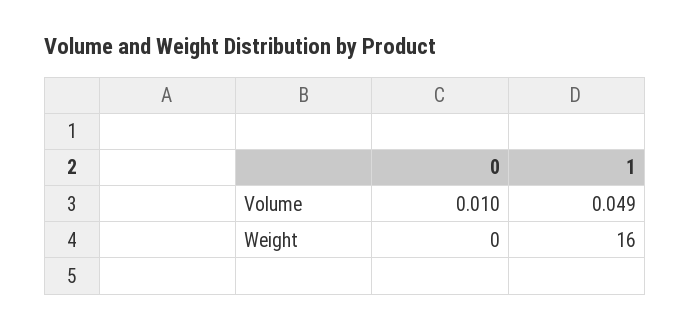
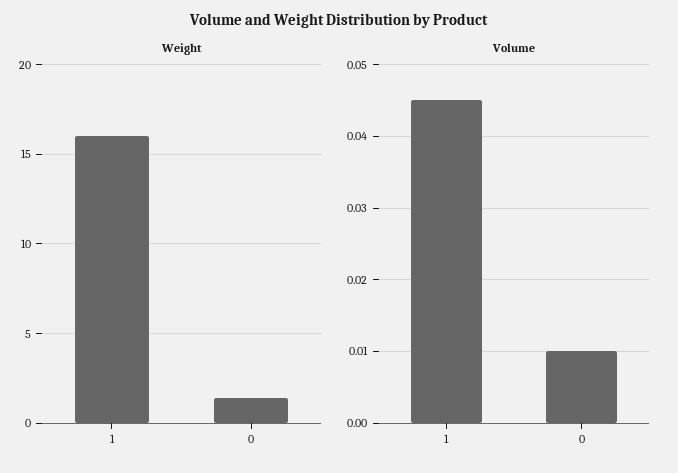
  {
    "Volume": {
      "0": 0.01,
-     "1": 0.049
+     "1": 0.045
    },
    "Weight": {
-     "0": 0,
+     "0": 1.5,
      "1": 16
    }
  }

